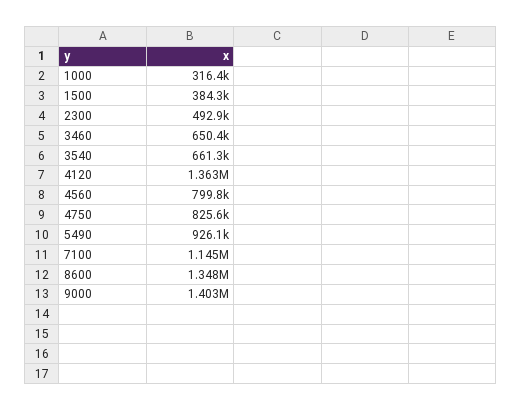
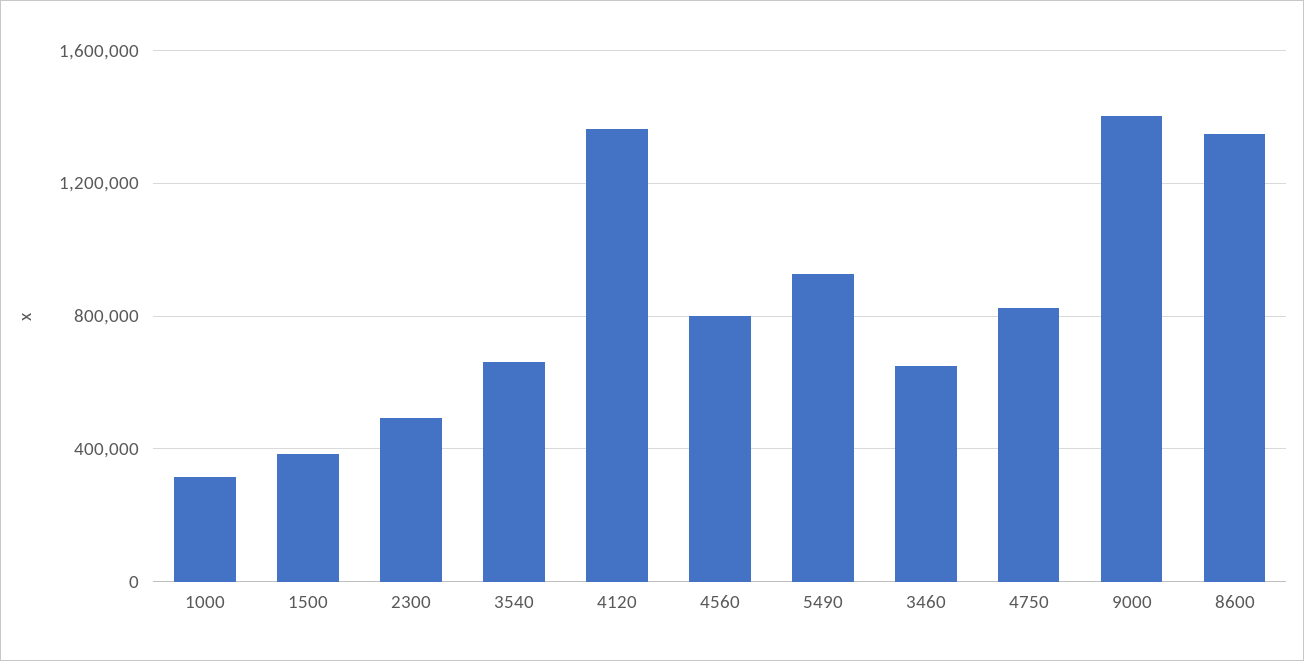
  {
    "1000": 316400,
    "1500": 384300,
    "2300": 492900,
    "3460": 650400,
    "3540": 661300,
    "4120": 1363000,
    "4560": 799800,
    "4750": 825600,
    "5490": 926100,
-   "7100": 1145000,
    "8600": 1348000,
    "9000": 1403000
  }

